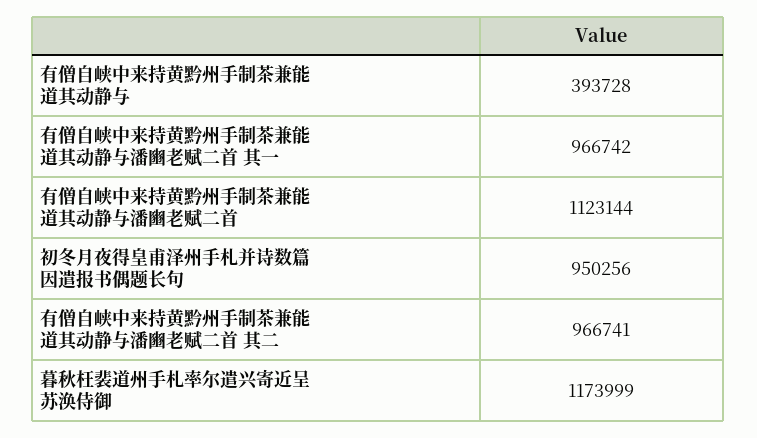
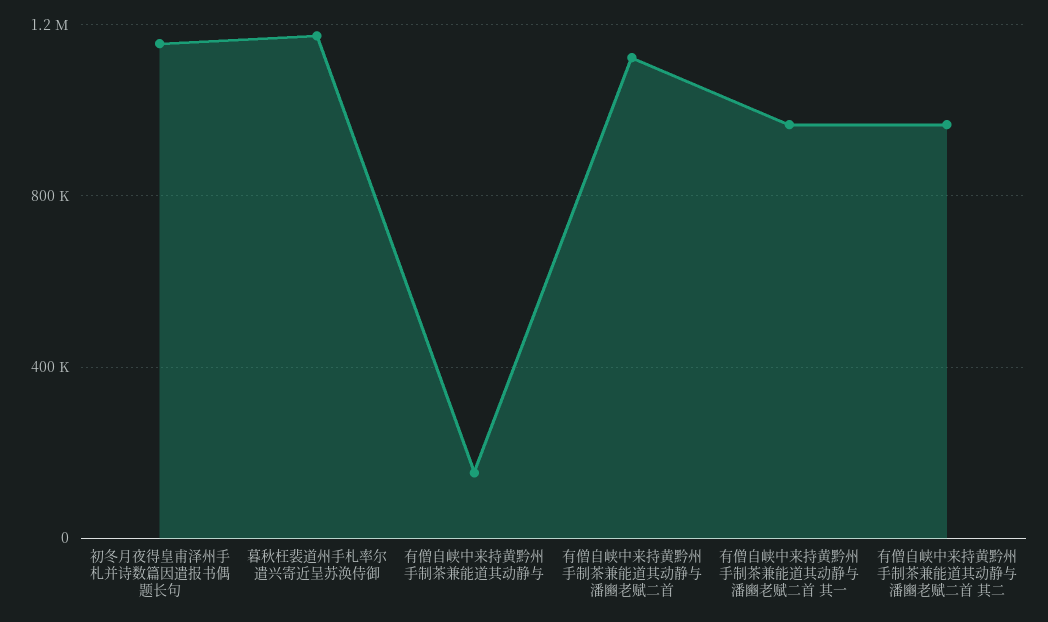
  {
-   "有僧自峡中来持黄黔州手制茶兼能道其动静与": 393728,
+   "有僧自峡中来持黄黔州手制茶兼能道其动静与": 150000,
    "有僧自峡中来持黄黔州手制茶兼能道其动静与潘豳老赋二首 其一": 966742,
    "有僧自峡中来持黄黔州手制茶兼能道其动静与潘豳老赋二首": 1123144,
-   "初冬月夜得皇甫泽州手札并诗数篇因遣报书偶题长句": 950256,
+   "初冬月夜得皇甫泽州手札并诗数篇因遣报书偶题长句": 1150000,
    "有僧自峡中来持黄黔州手制茶兼能道其动静与潘豳老赋二首 其二": 966741,
    "暮秋枉裴道州手札率尔遣兴寄近呈苏涣侍御": 1173999
  }

